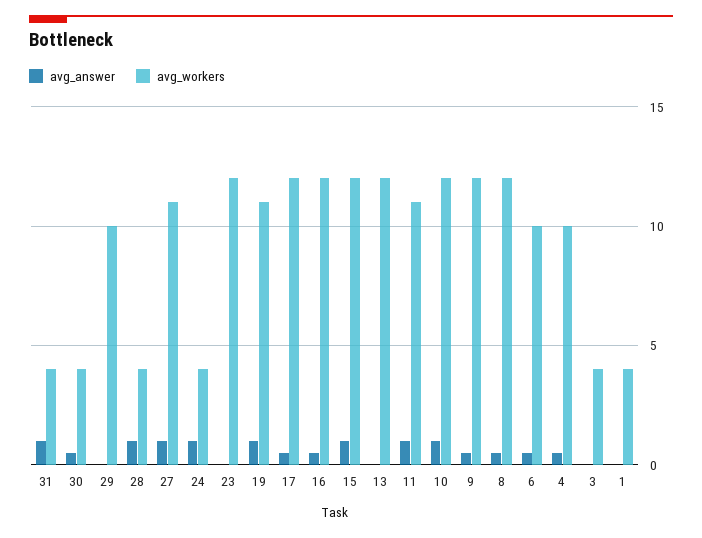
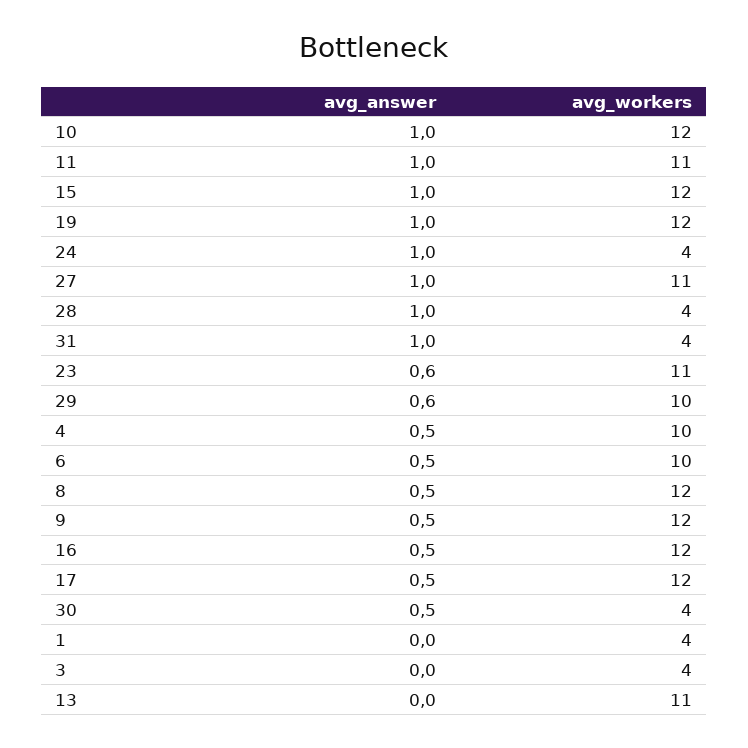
  {
    "avg_answer": {
      "31": 1,
      "30": 0.5,
-     "29": 0,
+     "29": 0.6,
      "28": 1,
      "27": 1,
      "24": 1,
-     "23": 0,
+     "23": 0.6,
      "19": 1,
      "17": 0.5,
      "16": 0.5,
      "15": 1,
      "13": 0,
      "11": 1,
      "10": 1,
      "9": 0.5,
      "8": 0.5,
      "6": 0.5,
      "4": 0.5,
      "3": 0,
      "1": 0
    },
    "avg_workers": {
      "31": 4,
      "30": 4,
      "29": 10,
      "28": 4,
      "27": 11,
      "24": 4,
-     "23": 12,
+     "23": 11,
-     "19": 11,
+     "19": 12,
      "17": 12,
      "16": 12,
      "15": 12,
-     "13": 12,
+     "13": 11,
      "11": 11,
      "10": 12,
      "9": 12,
      "8": 12,
      "6": 10,
      "4": 10,
      "3": 4,
      "1": 4
    }
  }

